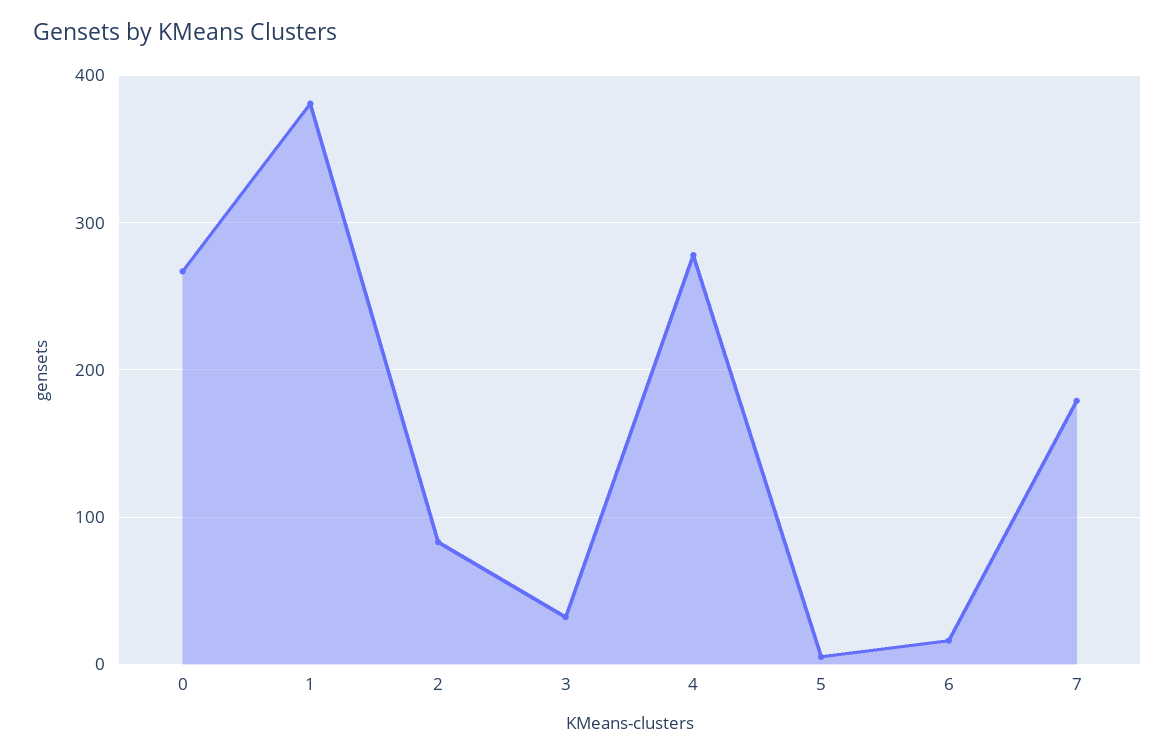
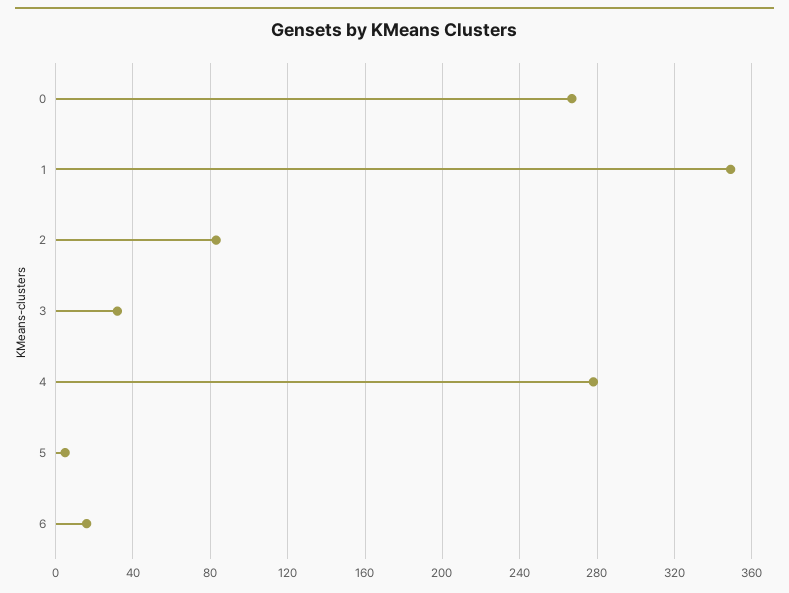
  {
    "0": 265,
-   "1": 380,
+   "1": 350,
    "2": 85,
    "3": 30,
    "4": 280,
    "5": 5,
-   "6": 15,
+   "6": 15
-   "7": 180
  }

